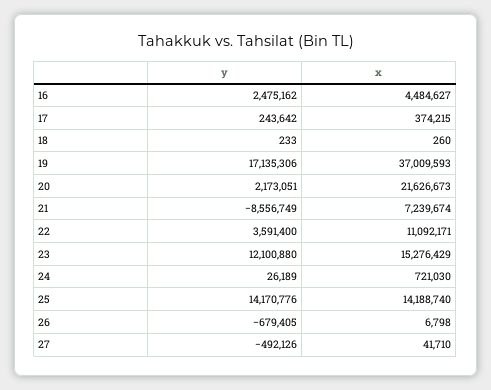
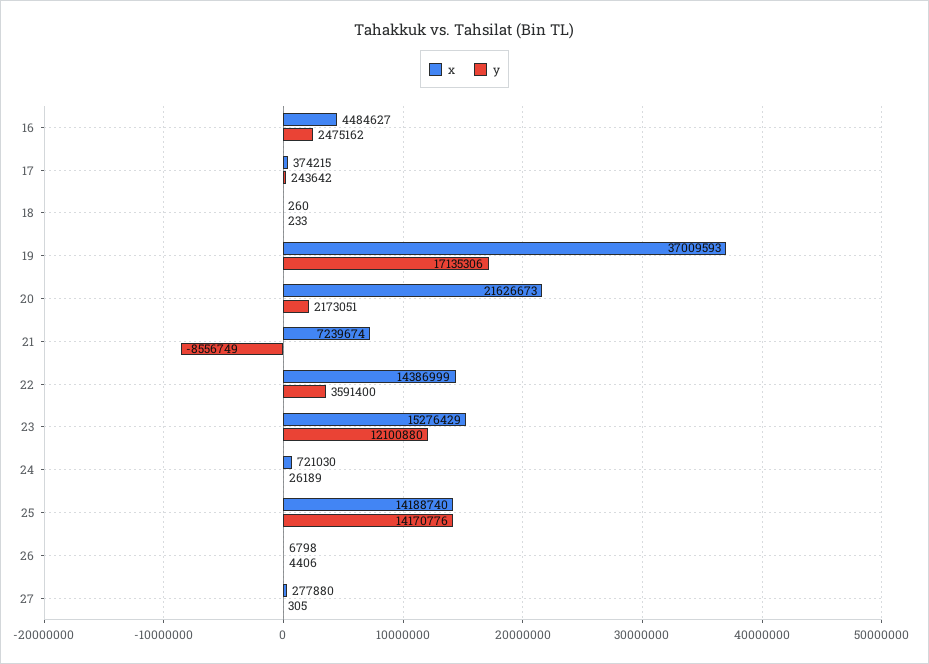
  {
    "y": {
      "16": 2475162,
      "17": 243642,
      "18": 233,
      "19": 17135306,
      "20": 2173051,
      "21": -8556749,
      "22": 3591400,
      "23": 12100880,
      "24": 26189,
      "25": 14170776,
-     "26": -679405,
+     "26": 4406,
-     "27": -492126
+     "27": 305
    },
    "x": {
      "16": 4484627,
      "17": 374215,
      "18": 260,
      "19": 37009593,
      "20": 21626673,
      "21": 7239674,
-     "22": 11092171,
+     "22": 14386999,
      "23": 15276429,
      "24": 721030,
      "25": 14188740,
      "26": 6798,
-     "27": 41710
+     "27": 277880
    }
  }

